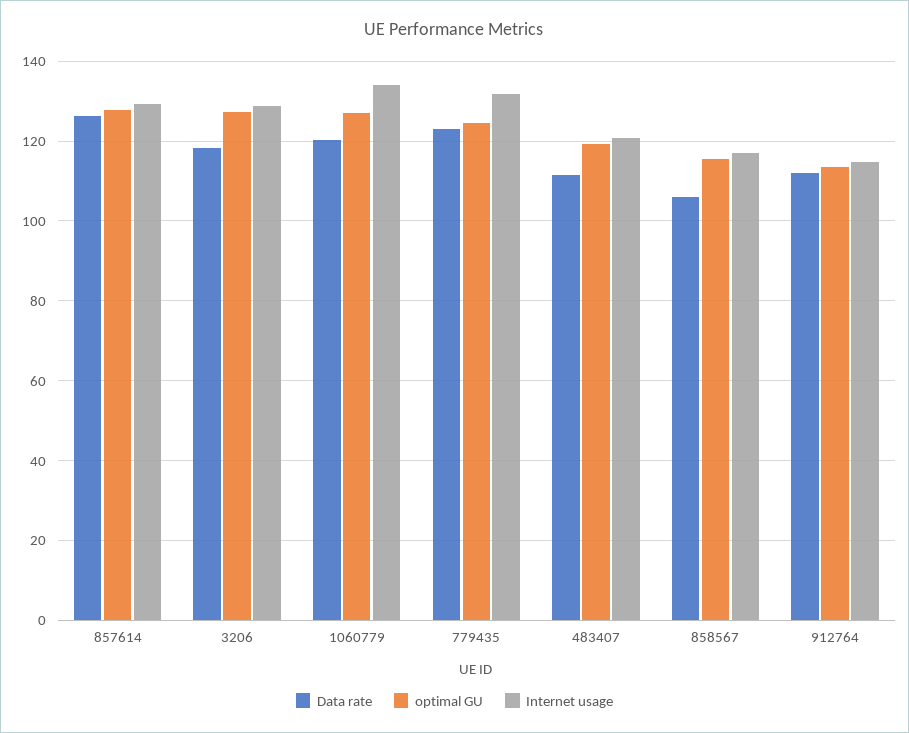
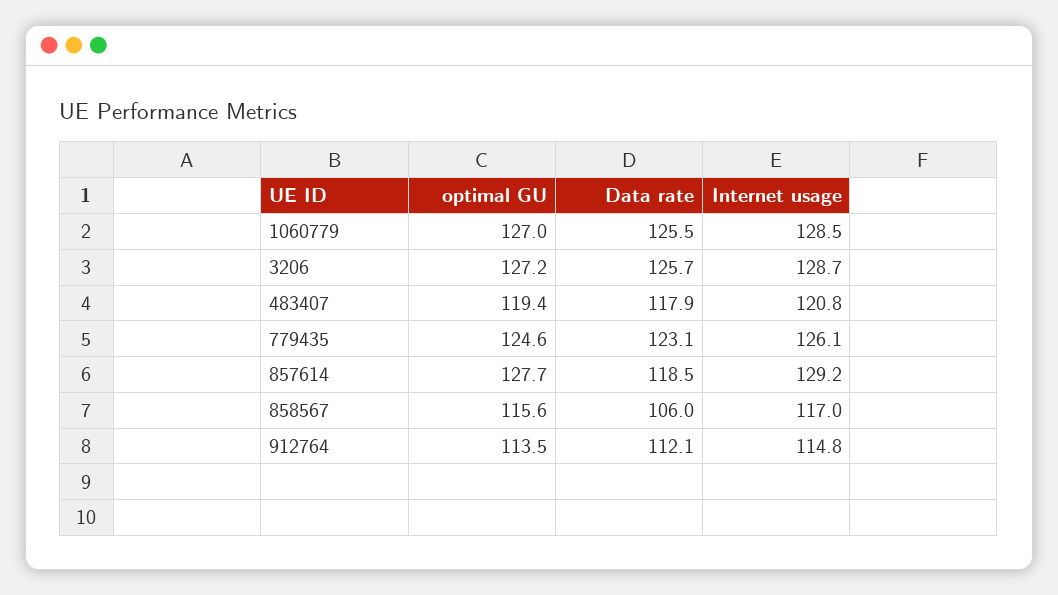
  {
    "Data rate": {
-     "857614": 126,
+     "857614": 118.5,
-     "3206": 118,
+     "3206": 125.7,
-     "1060779": 120,
+     "1060779": 125.5,
      "779435": 123.1,
-     "483407": 112,
+     "483407": 117.9,
      "858567": 106,
      "912764": 112.1
    },
    "optimal GU": {
      "857614": 127.7,
      "3206": 127.2,
      "1060779": 127,
      "779435": 124.6,
      "483407": 119.4,
      "858567": 115.6,
      "912764": 113.5
    },
    "Internet usage": {
      "857614": 129.2,
      "3206": 128.7,
-     "1060779": 134,
+     "1060779": 128.5,
-     "779435": 132,
+     "779435": 126.1,
      "483407": 120.8,
      "858567": 117,
      "912764": 114.8
    }
  }

